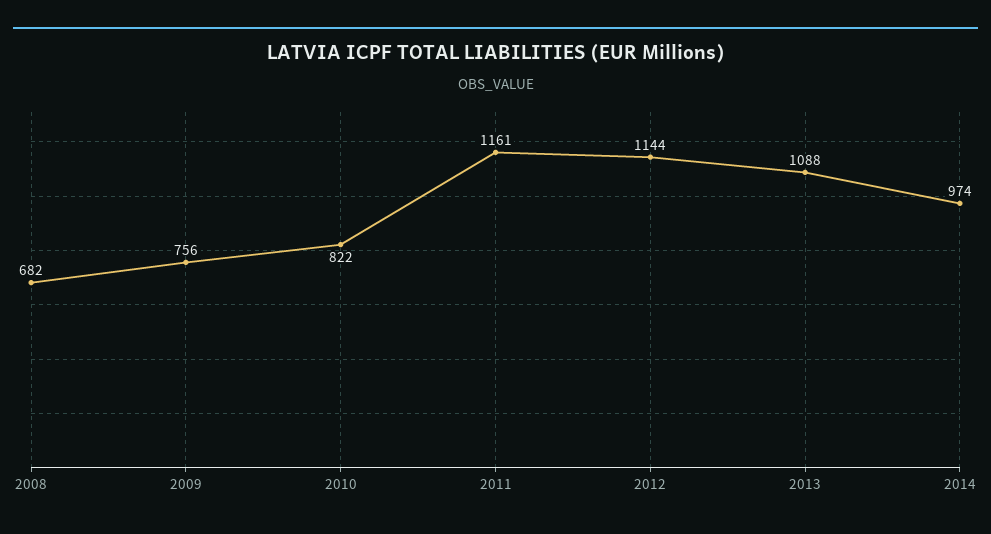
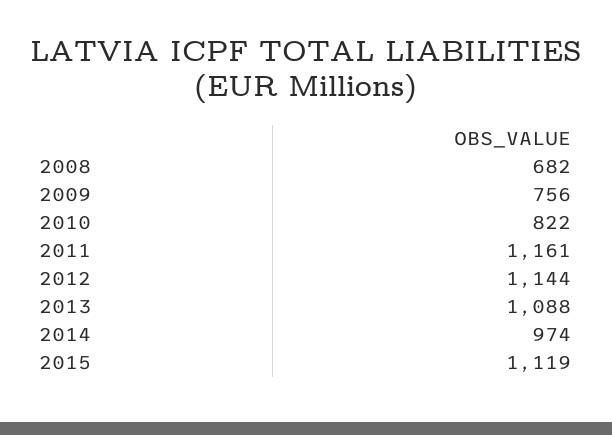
  {
    "2008": 682,
    "2009": 756,
    "2010": 822,
    "2011": 1161,
    "2012": 1144,
    "2013": 1088,
-   "2014": 974
+   "2014": 974,
+   "2015": 1119
  }

